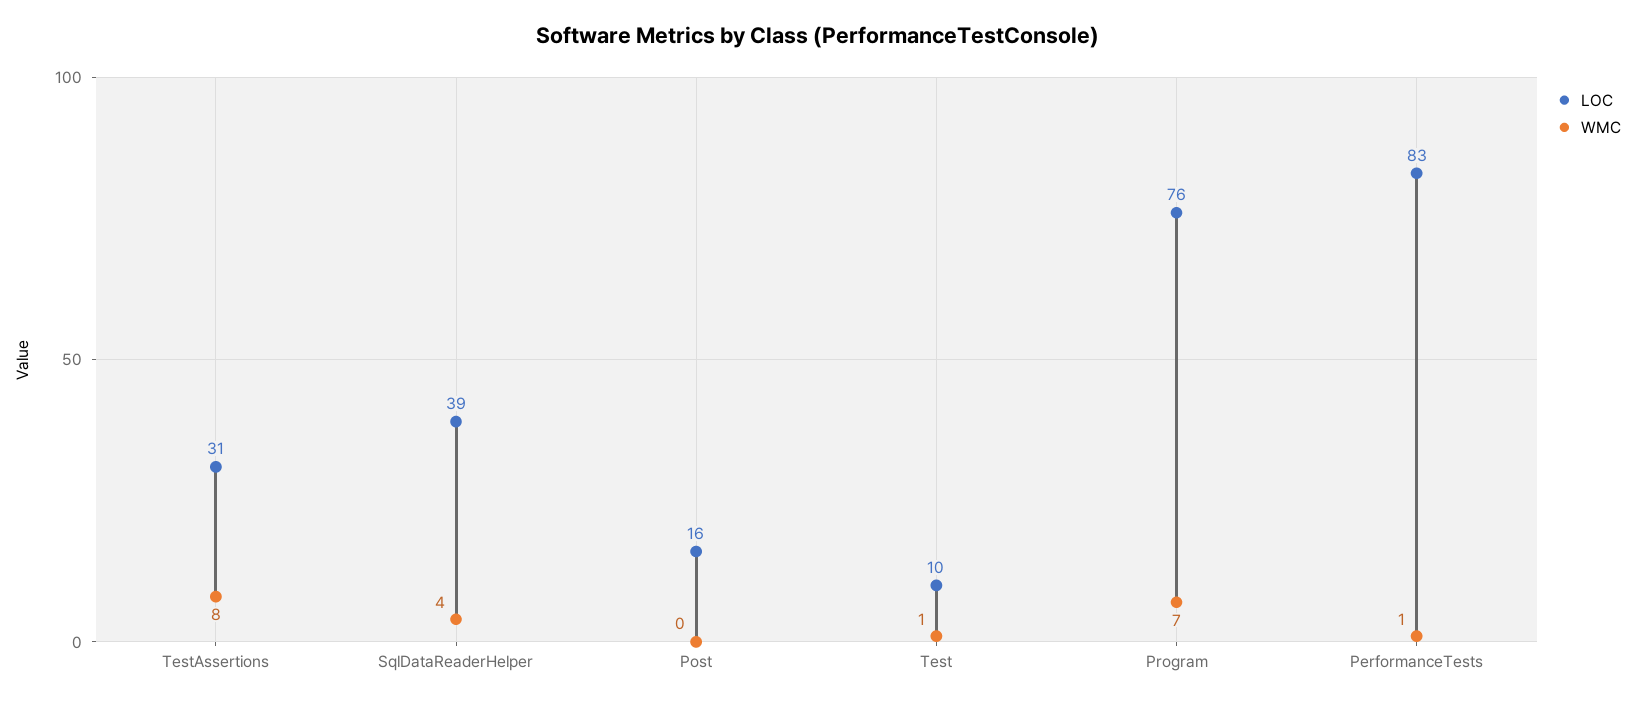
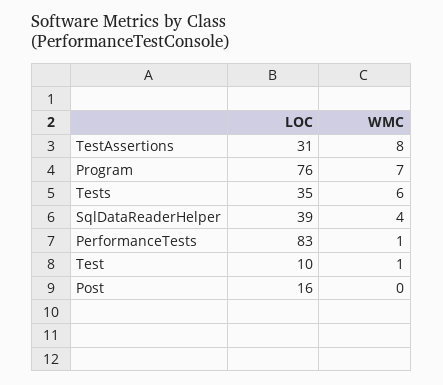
  {
    "LOC": {
      "TestAssertions": 31,
      "SqlDataReaderHelper": 39,
      "Post": 16,
      "Test": 10,
      "Program": 76,
-     "PerformanceTests": 83
+     "PerformanceTests": 83,
+     "Tests": 35
    },
    "WMC": {
      "TestAssertions": 8,
      "SqlDataReaderHelper": 4,
      "Post": 0,
      "Test": 1,
      "Program": 7,
-     "PerformanceTests": 1
+     "PerformanceTests": 1,
+     "Tests": 6
    }
  }

